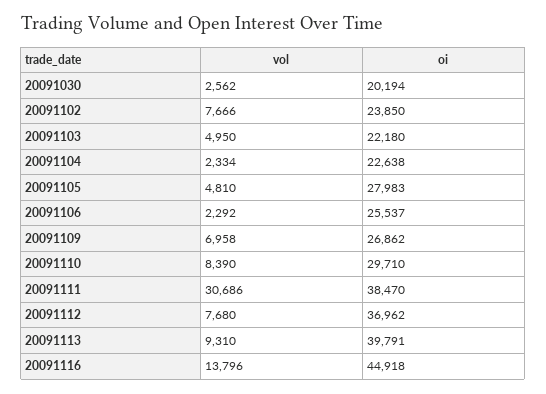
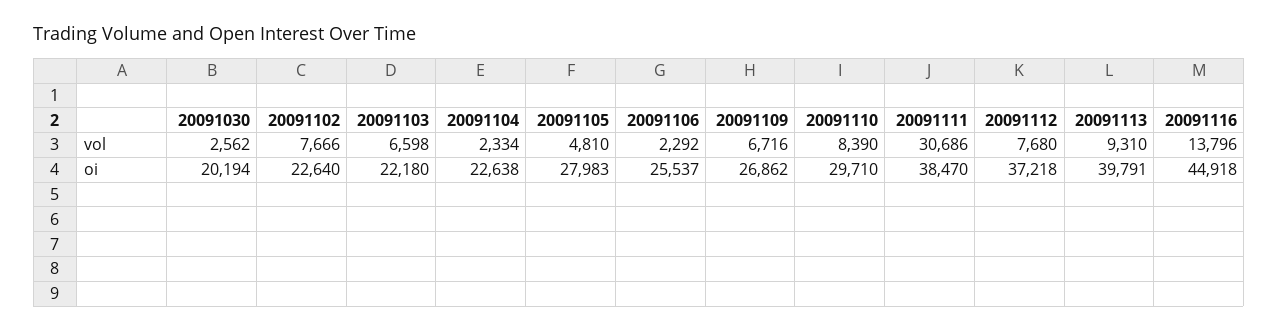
  {
    "vol": {
      "20091030": 2562,
      "20091102": 7666,
-     "20091103": 4950,
+     "20091103": 6598,
      "20091104": 2334,
      "20091105": 4810,
      "20091106": 2292,
-     "20091109": 6958,
+     "20091109": 6716,
      "20091110": 8390,
      "20091111": 30686,
      "20091112": 7680,
      "20091113": 9310,
      "20091116": 13796
    },
    "oi": {
      "20091030": 20194,
-     "20091102": 23850,
+     "20091102": 22640,
      "20091103": 22180,
      "20091104": 22638,
      "20091105": 27983,
      "20091106": 25537,
      "20091109": 26862,
      "20091110": 29710,
      "20091111": 38470,
-     "20091112": 36962,
+     "20091112": 37218,
      "20091113": 39791,
      "20091116": 44918
    }
  }

